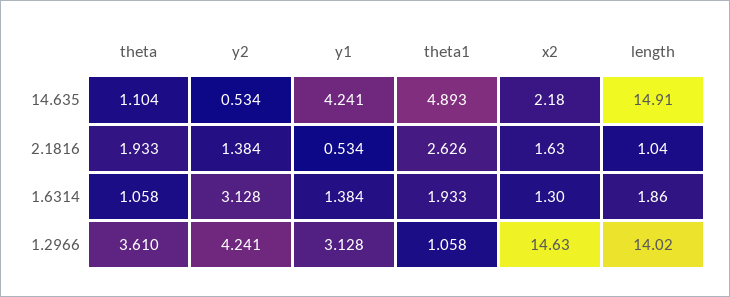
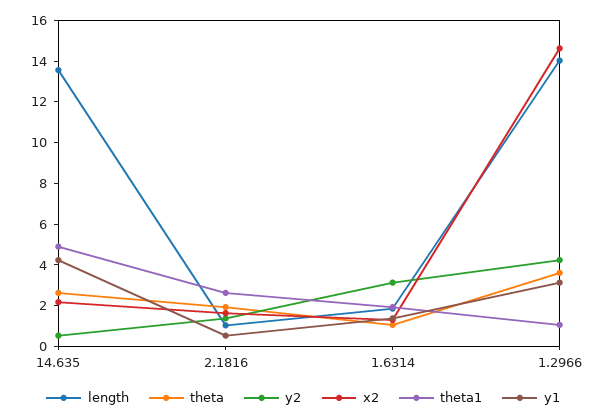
  {
    "theta": {
-     "14.635": 1.104,
+     "14.635": 2.5,
      "2.1816": 1.933,
      "1.6314": 1.058,
      "1.2966": 3.61
    },
    "y2": {
      "14.635": 0.534,
      "2.1816": 1.384,
      "1.6314": 3.128,
      "1.2966": 4.241
    },
    "y1": {
      "14.635": 4.241,
      "2.1816": 0.534,
      "1.6314": 1.384,
      "1.2966": 3.128
    },
    "theta1": {
      "14.635": 4.893,
      "2.1816": 2.626,
      "1.6314": 1.933,
      "1.2966": 1.058
    },
    "x2": {
      "14.635": 2.18,
      "2.1816": 1.63,
      "1.6314": 1.3,
      "1.2966": 14.63
    },
    "length": {
-     "14.635": 14.91,
+     "14.635": 13.5,
      "2.1816": 1.04,
      "1.6314": 1.86,
      "1.2966": 14.02
    }
  }

